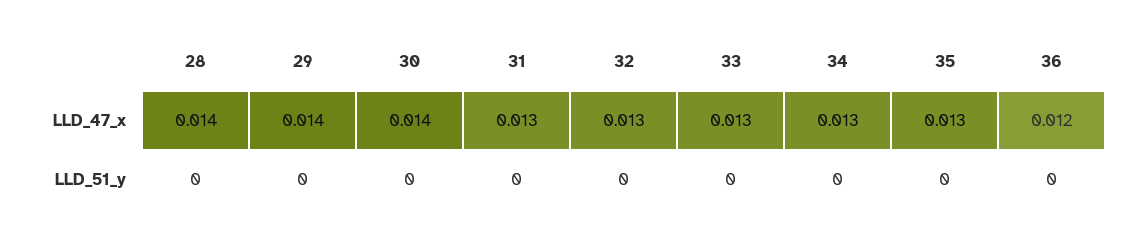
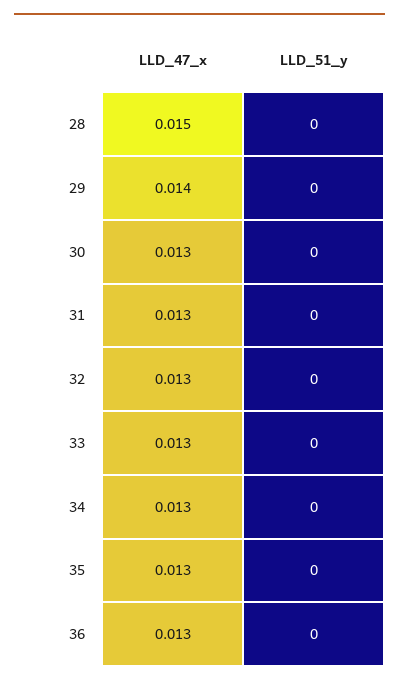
  {
    "28": {
-     "LLD_47_x": 0.014,
+     "LLD_47_x": 0.015,
      "LLD_51_y": 0
    },
    "29": {
      "LLD_47_x": 0.014,
      "LLD_51_y": 0
    },
    "30": {
-     "LLD_47_x": 0.014,
+     "LLD_47_x": 0.013,
      "LLD_51_y": 0
    },
    "31": {
      "LLD_47_x": 0.013,
      "LLD_51_y": 0
    },
    "32": {
      "LLD_47_x": 0.013,
      "LLD_51_y": 0
    },
    "33": {
      "LLD_47_x": 0.013,
      "LLD_51_y": 0
    },
    "34": {
      "LLD_47_x": 0.013,
      "LLD_51_y": 0
    },
    "35": {
      "LLD_47_x": 0.013,
      "LLD_51_y": 0
    },
    "36": {
-     "LLD_47_x": 0.012,
+     "LLD_47_x": 0.013,
      "LLD_51_y": 0
    }
  }

